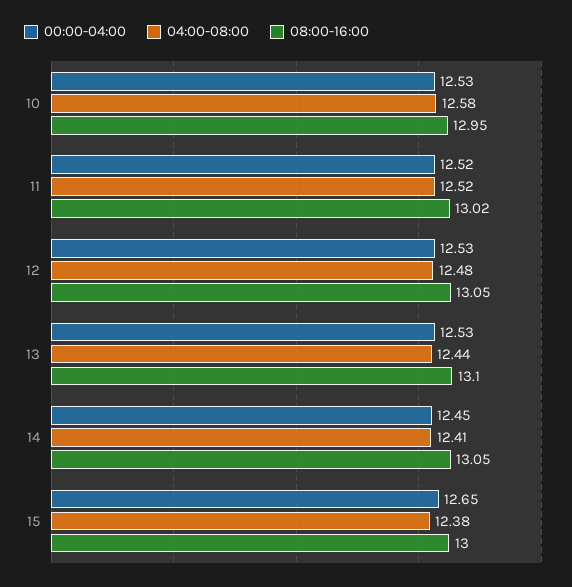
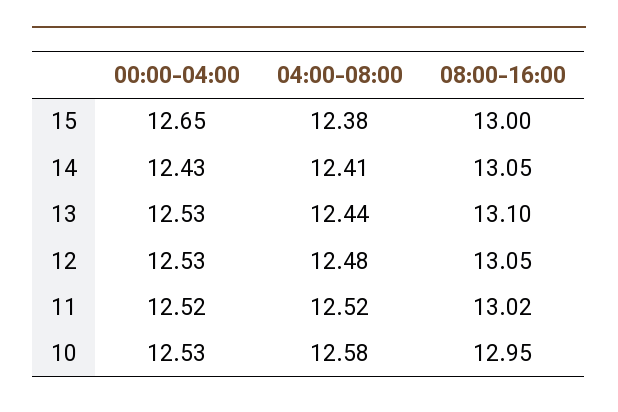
  {
    "00:00-04:00": {
      "10": 12.53,
      "11": 12.52,
      "12": 12.53,
      "13": 12.53,
-     "14": 12.45,
+     "14": 12.43,
      "15": 12.65
    },
    "04:00-08:00": {
      "10": 12.58,
      "11": 12.52,
      "12": 12.48,
      "13": 12.44,
      "14": 12.41,
      "15": 12.38
    },
    "08:00-16:00": {
      "10": 12.95,
      "11": 13.02,
      "12": 13.05,
      "13": 13.1,
      "14": 13.05,
      "15": 13
    }
  }

